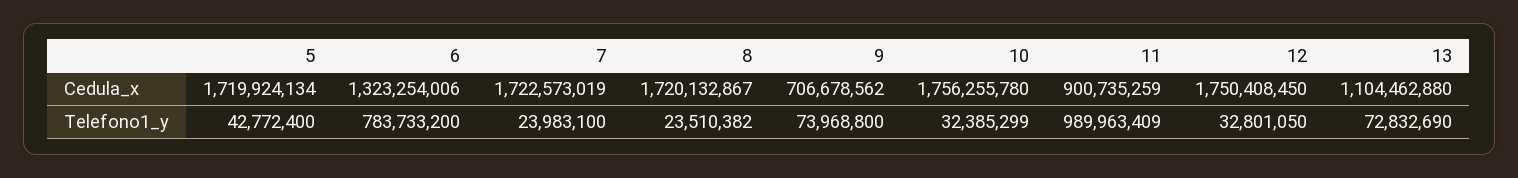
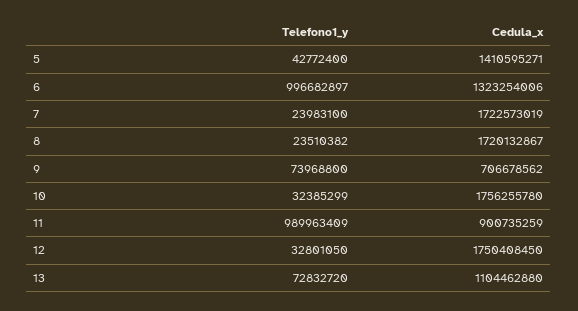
  {
    "5": {
-     "Cedula_x": 1719924134,
+     "Cedula_x": 1410595271,
      "Telefono1_y": 42772400
    },
    "6": {
      "Cedula_x": 1323254006,
-     "Telefono1_y": 783733200
+     "Telefono1_y": 996682897
    },
    "7": {
      "Cedula_x": 1722573019,
      "Telefono1_y": 23983100
    },
    "8": {
      "Cedula_x": 1720132867,
      "Telefono1_y": 23510382
    },
    "9": {
      "Cedula_x": 706678562,
      "Telefono1_y": 73968800
    },
    "10": {
      "Cedula_x": 1756255780,
      "Telefono1_y": 32385299
    },
    "11": {
      "Cedula_x": 900735259,
      "Telefono1_y": 989963409
    },
    "12": {
      "Cedula_x": 1750408450,
      "Telefono1_y": 32801050
    },
    "13": {
      "Cedula_x": 1104462880,
-     "Telefono1_y": 72832690
+     "Telefono1_y": 72832720
    }
  }

